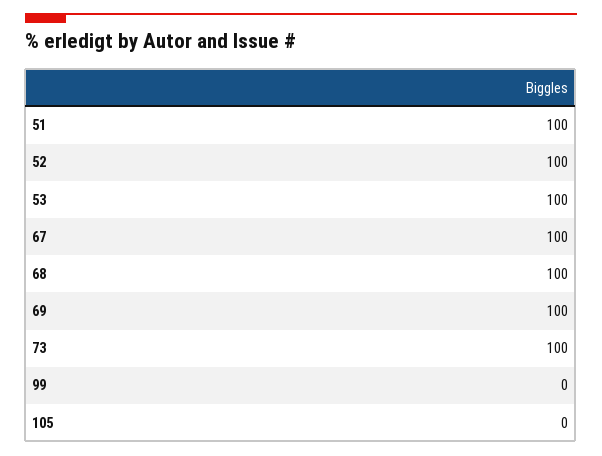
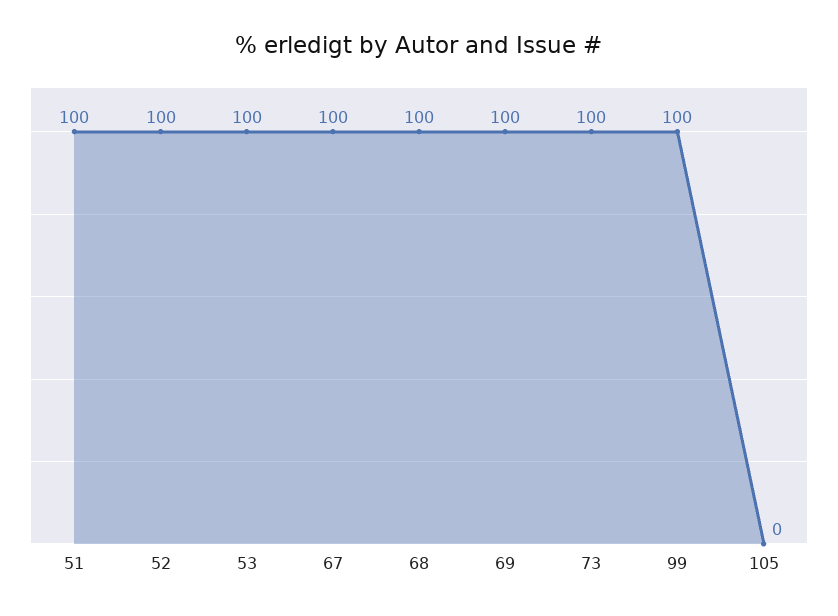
  {
    "51": 100,
    "52": 100,
    "53": 100,
    "67": 100,
    "68": 100,
    "69": 100,
    "73": 100,
-   "99": 0,
+   "99": 100,
    "105": 0
  }

